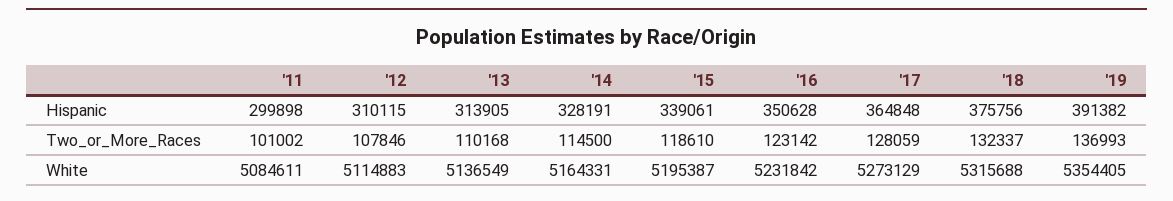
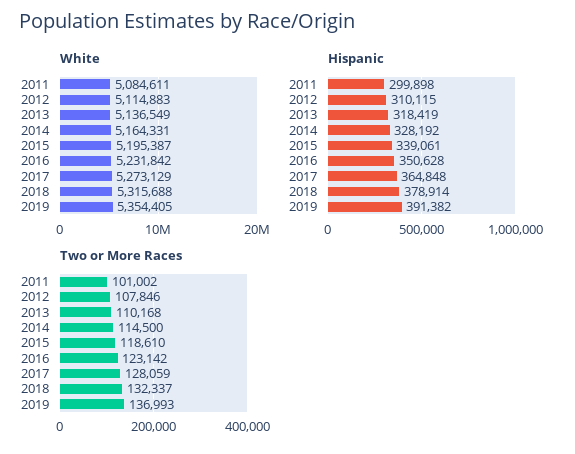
  {
    "Hispanic": {
      "'11": 299898,
      "'12": 310115,
-     "'13": 313905,
+     "'13": 318419,
-     "'14": 328191,
+     "'14": 328192,
      "'15": 339061,
      "'16": 350628,
      "'17": 364848,
-     "'18": 375756,
+     "'18": 378914,
      "'19": 391382
    },
    "Two_or_More_Races": {
      "'11": 101002,
      "'12": 107846,
      "'13": 110168,
      "'14": 114500,
      "'15": 118610,
      "'16": 123142,
      "'17": 128059,
      "'18": 132337,
      "'19": 136993
    },
    "White": {
      "'11": 5084611,
      "'12": 5114883,
      "'13": 5136549,
      "'14": 5164331,
      "'15": 5195387,
      "'16": 5231842,
      "'17": 5273129,
      "'18": 5315688,
      "'19": 5354405
    }
  }

